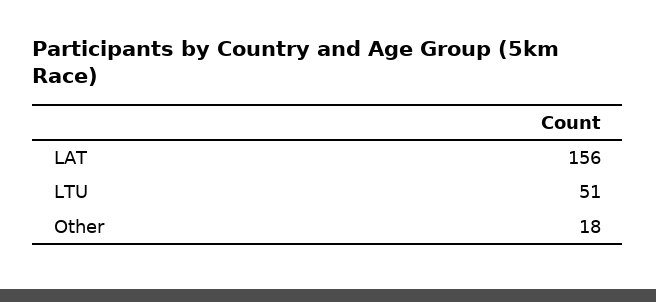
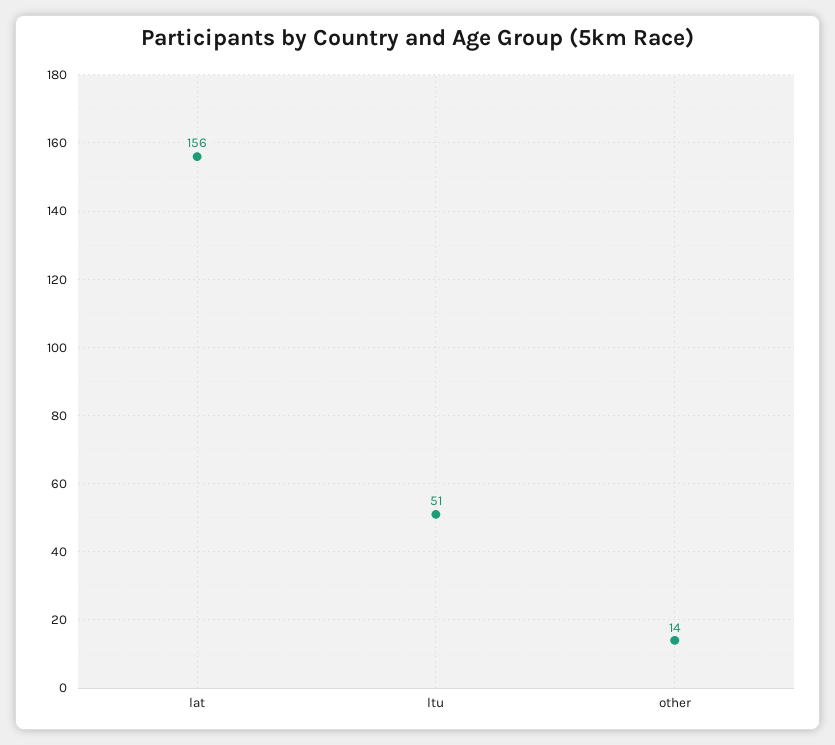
  {
    "LAT": 156,
    "LTU": 51,
-   "Other": 18
+   "Other": 14
  }

